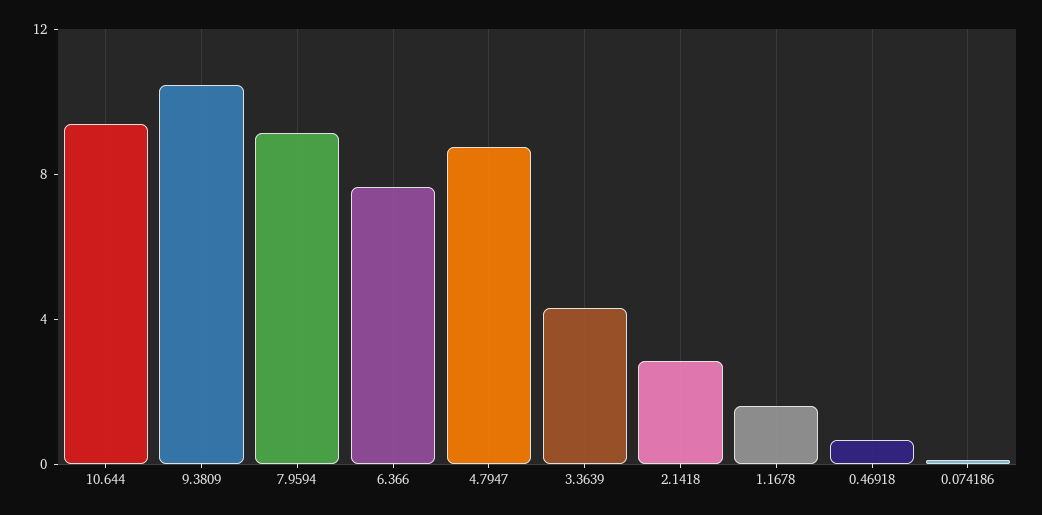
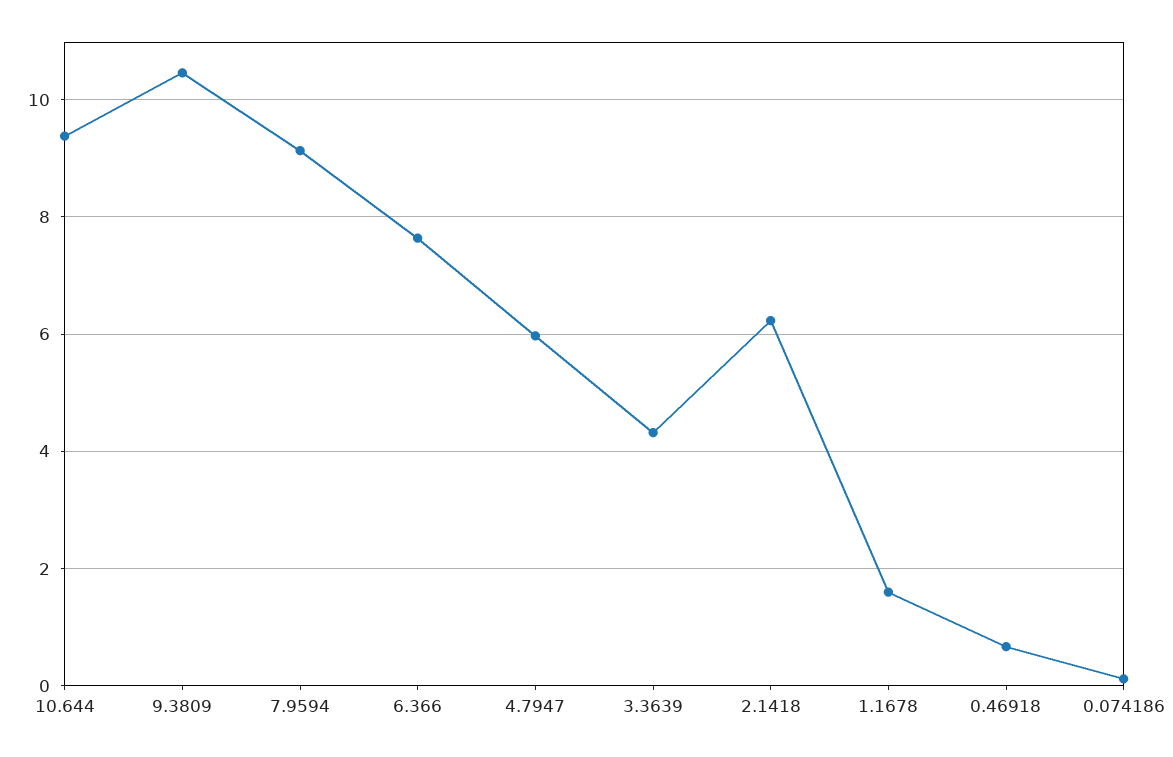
  {
    "10.644": 9.4,
    "9.3809": 10.4,
    "7.9594": 9.2,
    "6.366": 7.6,
-   "4.7947": 9,
+   "4.7947": 6,
    "3.3639": 4.4,
-   "2.1418": 3,
+   "2.1418": 6.2,
    "1.1678": 1.6,
    "0.46918": 0.6,
    "0.074186": 0.2
  }

